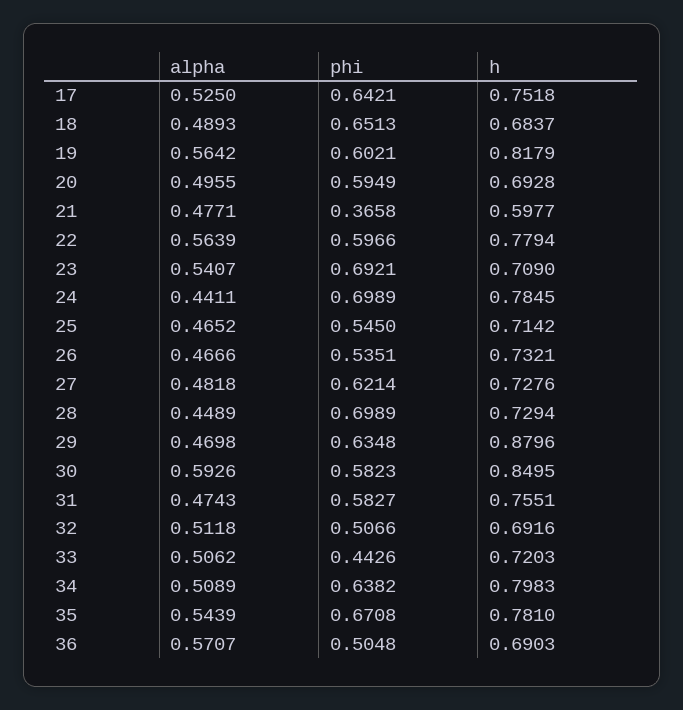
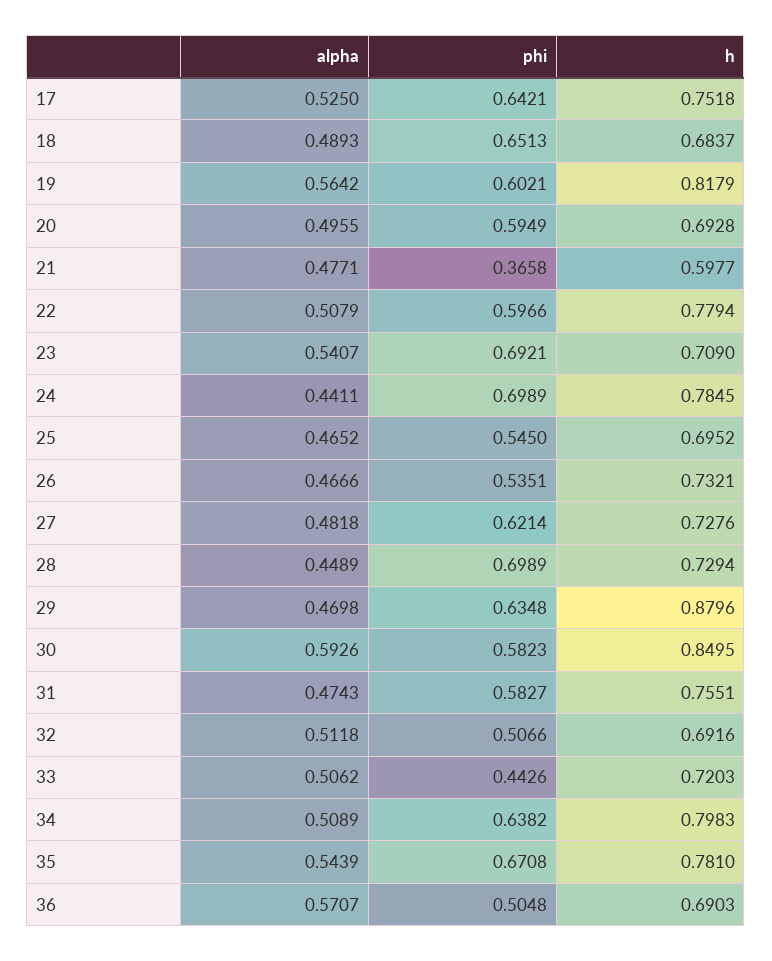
  {
    "alpha": {
      "17": 0.525,
      "18": 0.4893,
      "19": 0.5642,
      "20": 0.4955,
      "21": 0.4771,
-     "22": 0.5639,
+     "22": 0.5079,
      "23": 0.5407,
      "24": 0.4411,
      "25": 0.4652,
      "26": 0.4666,
      "27": 0.4818,
      "28": 0.4489,
      "29": 0.4698,
      "30": 0.5926,
      "31": 0.4743,
      "32": 0.5118,
      "33": 0.5062,
      "34": 0.5089,
      "35": 0.5439,
      "36": 0.5707
    },
    "phi": {
      "17": 0.6421,
      "18": 0.6513,
      "19": 0.6021,
      "20": 0.5949,
      "21": 0.3658,
      "22": 0.5966,
      "23": 0.6921,
      "24": 0.6989,
      "25": 0.545,
      "26": 0.5351,
      "27": 0.6214,
      "28": 0.6989,
      "29": 0.6348,
      "30": 0.5823,
      "31": 0.5827,
      "32": 0.5066,
      "33": 0.4426,
      "34": 0.6382,
      "35": 0.6708,
      "36": 0.5048
    },
    "h": {
      "17": 0.7518,
      "18": 0.6837,
      "19": 0.8179,
      "20": 0.6928,
      "21": 0.5977,
      "22": 0.7794,
      "23": 0.709,
      "24": 0.7845,
-     "25": 0.7142,
+     "25": 0.6952,
      "26": 0.7321,
      "27": 0.7276,
      "28": 0.7294,
      "29": 0.8796,
      "30": 0.8495,
      "31": 0.7551,
      "32": 0.6916,
      "33": 0.7203,
      "34": 0.7983,
      "35": 0.781,
      "36": 0.6903
    }
  }

